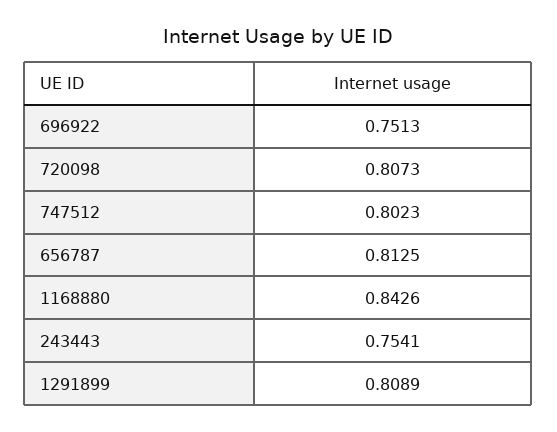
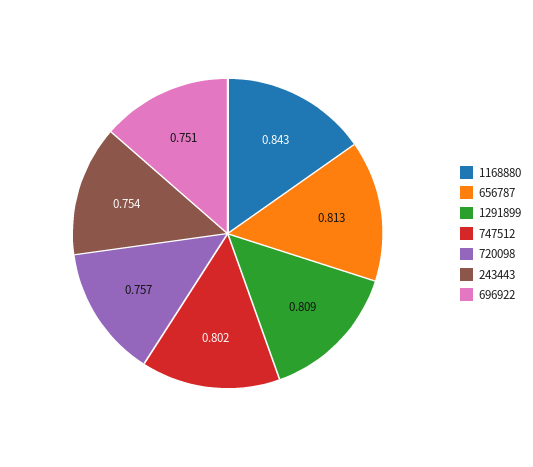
  {
    "696922": 0.7513,
-   "720098": 0.8073,
+   "720098": 0.757,
    "747512": 0.8023,
    "656787": 0.8125,
    "1168880": 0.8426,
    "243443": 0.7541,
    "1291899": 0.8089
  }

